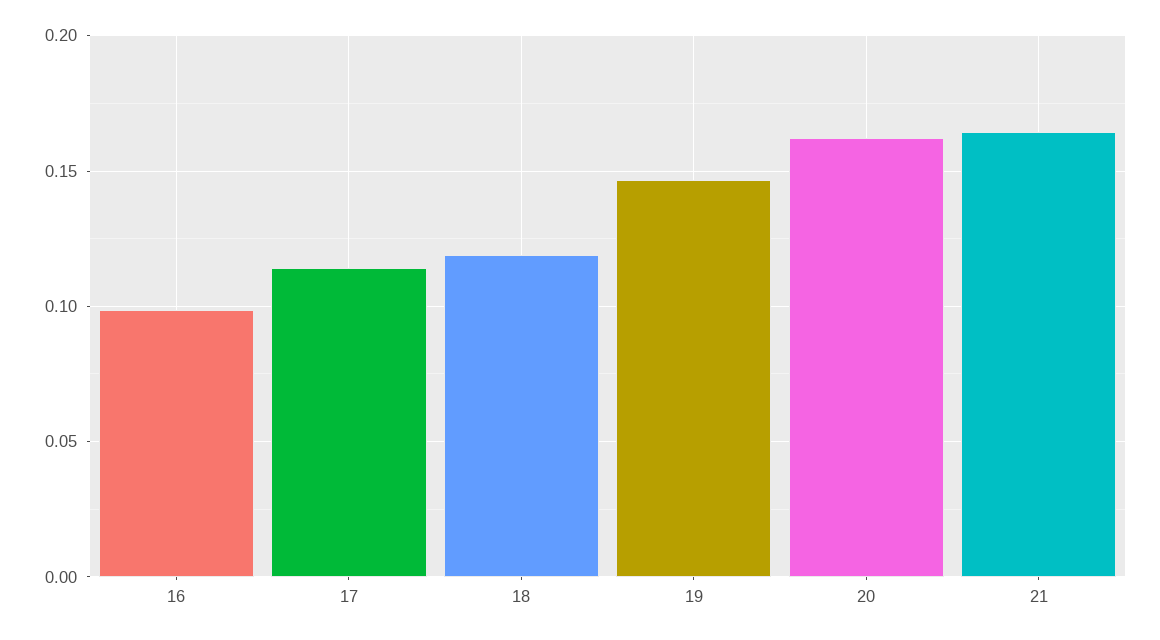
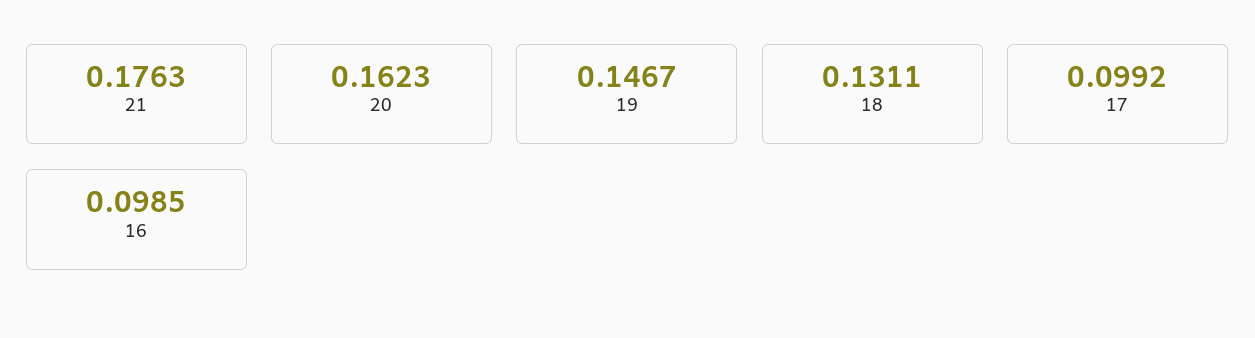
  {
    "16": 0.0985,
-   "17": 0.115,
+   "17": 0.0992,
-   "18": 0.12,
+   "18": 0.1311,
    "19": 0.1467,
    "20": 0.1623,
-   "21": 0.165
+   "21": 0.1763
  }

